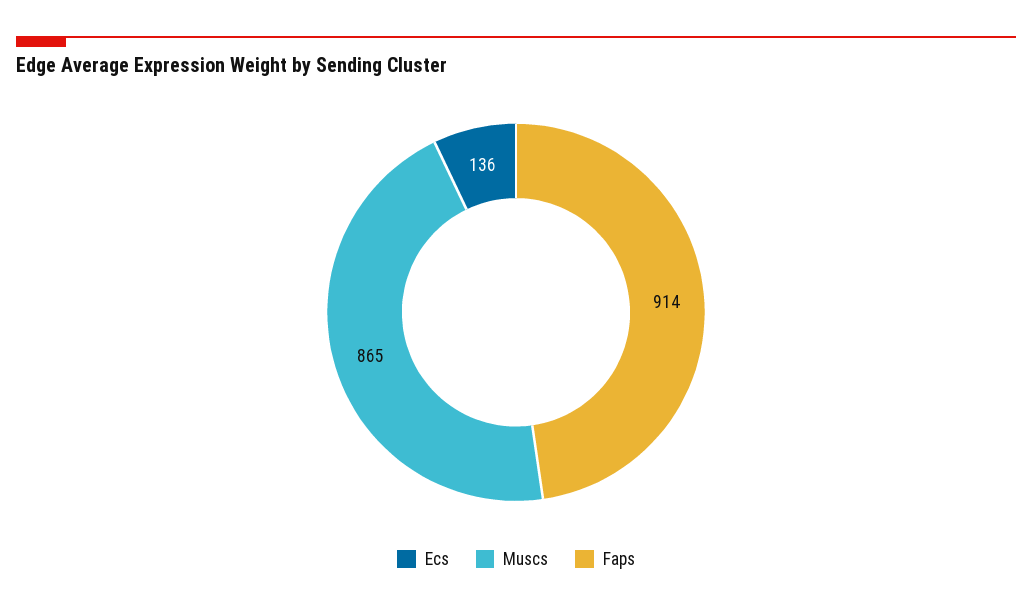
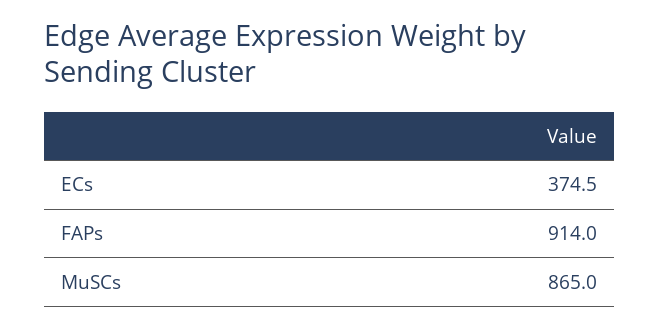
  {
-   "Ecs": 136,
+   "Ecs": 374.5,
    "Muscs": 865,
    "Faps": 914
  }

